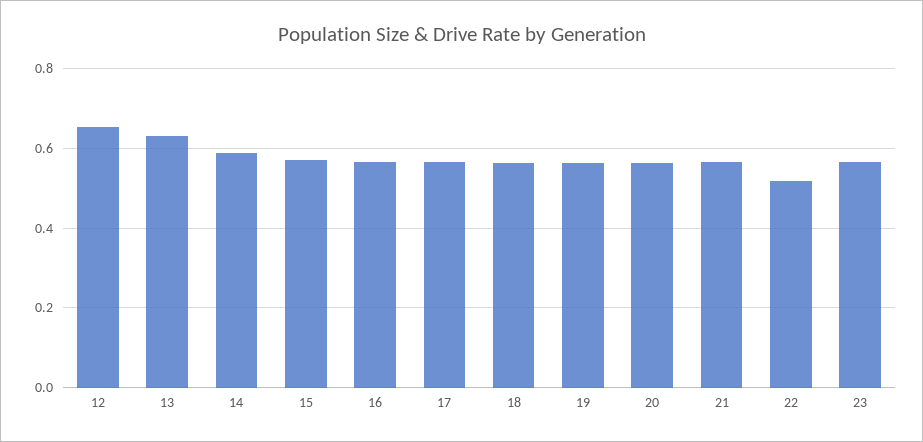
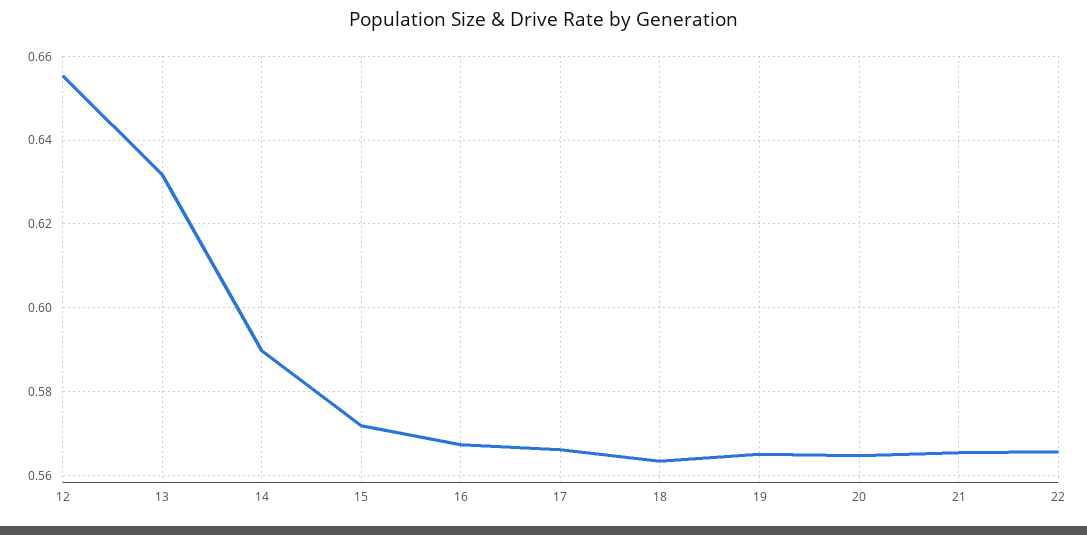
  {
    "12": 0.656,
    "13": 0.632,
    "14": 0.59,
    "15": 0.572,
    "16": 0.568,
    "17": 0.566,
    "18": 0.564,
    "19": 0.566,
    "20": 0.564,
    "21": 0.566,
-   "22": 0.52,
+   "22": 0.566
-   "23": 0.56
  }

